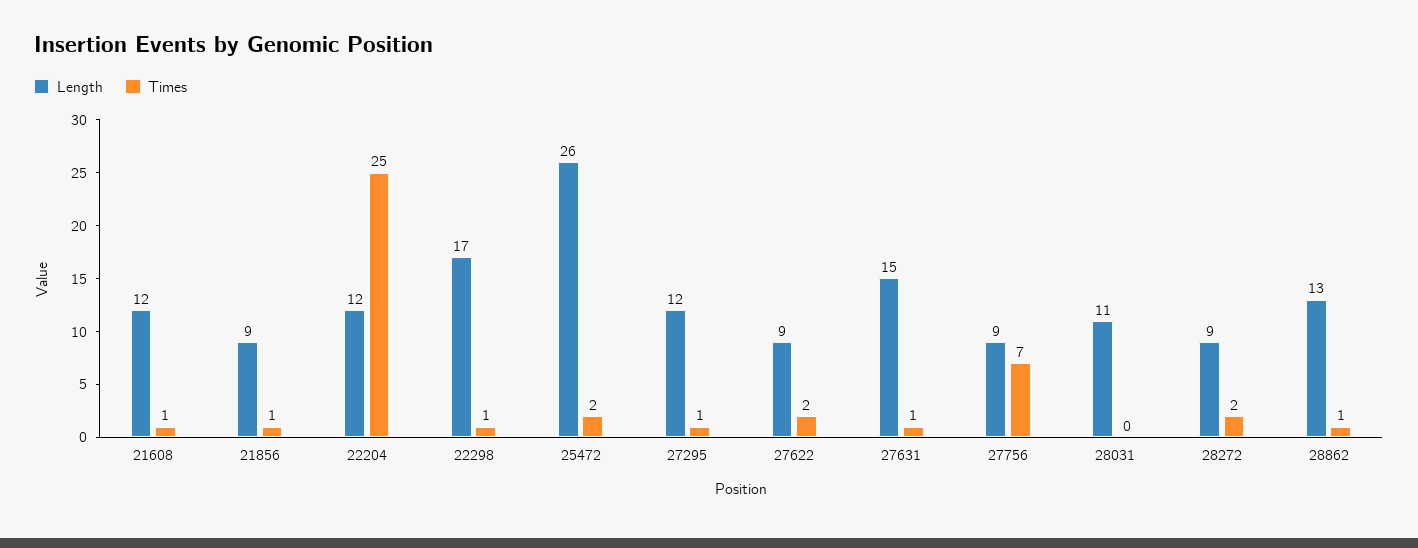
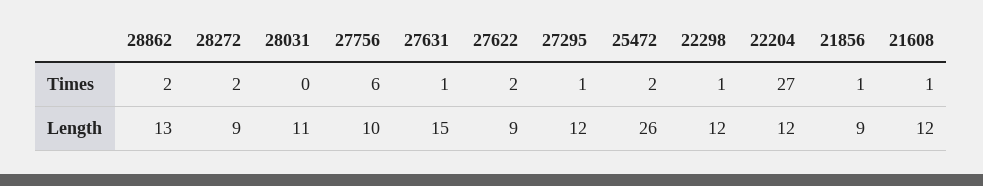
  {
    "Length": {
      "21608": 12,
      "21856": 9,
      "22204": 12,
-     "22298": 17,
+     "22298": 12,
      "25472": 26,
      "27295": 12,
      "27622": 9,
      "27631": 15,
-     "27756": 9,
+     "27756": 10,
      "28031": 11,
      "28272": 9,
      "28862": 13
    },
    "Times": {
      "21608": 1,
      "21856": 1,
-     "22204": 25,
+     "22204": 27,
      "22298": 1,
      "25472": 2,
      "27295": 1,
      "27622": 2,
      "27631": 1,
-     "27756": 7,
+     "27756": 6,
      "28031": 0,
      "28272": 2,
-     "28862": 1
+     "28862": 2
    }
  }

